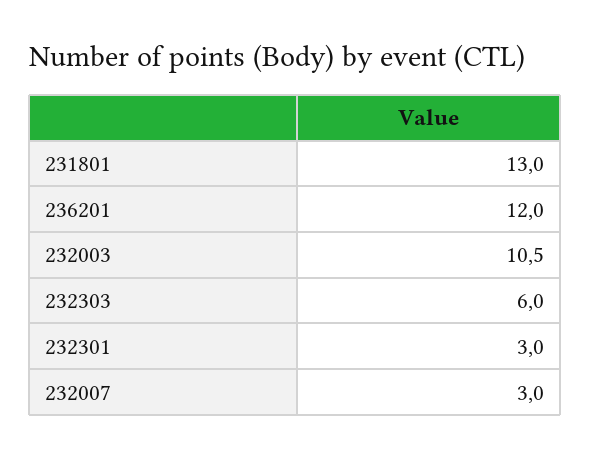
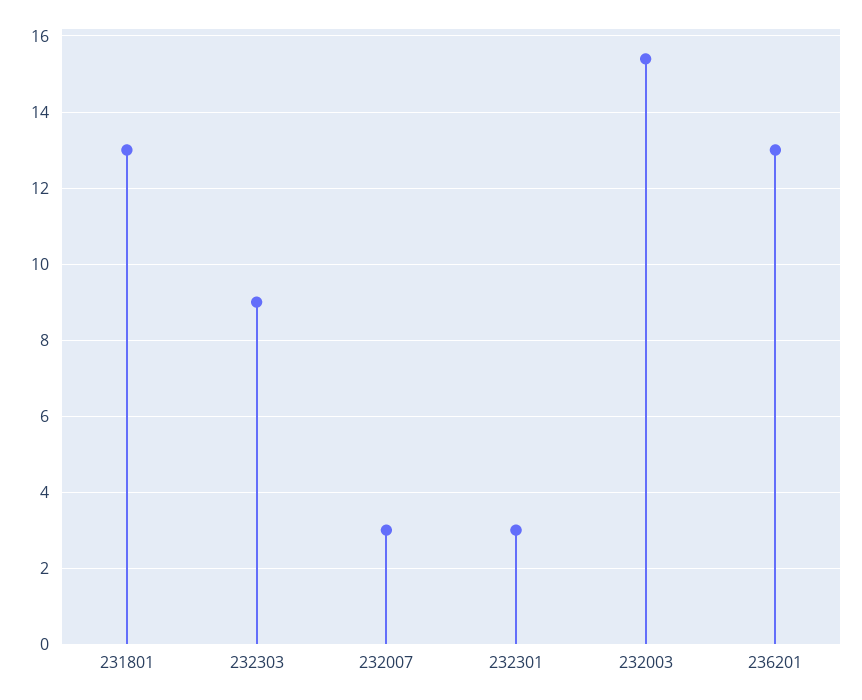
  {
    "231801": 13,
-   "236201": 12,
+   "236201": 13,
-   "232003": 10.5,
+   "232003": 15.5,
-   "232303": 6,
+   "232303": 9,
    "232301": 3,
    "232007": 3
  }

